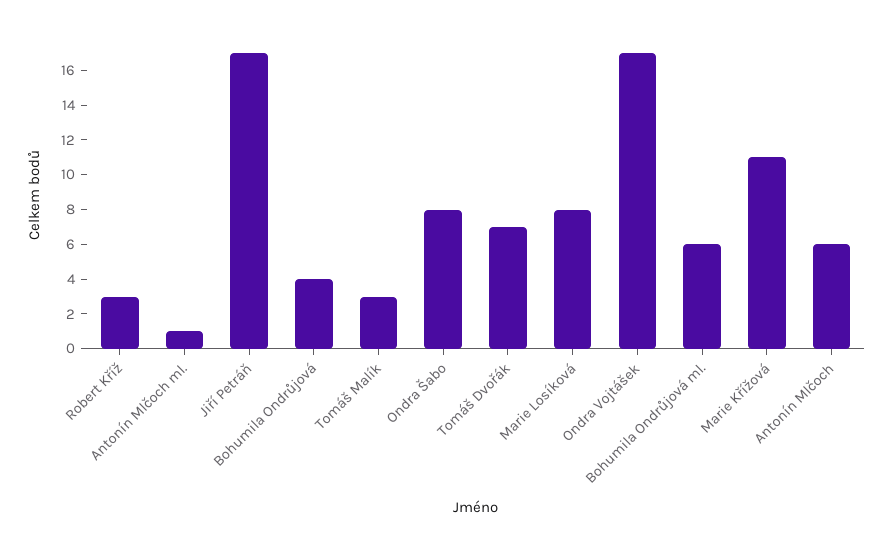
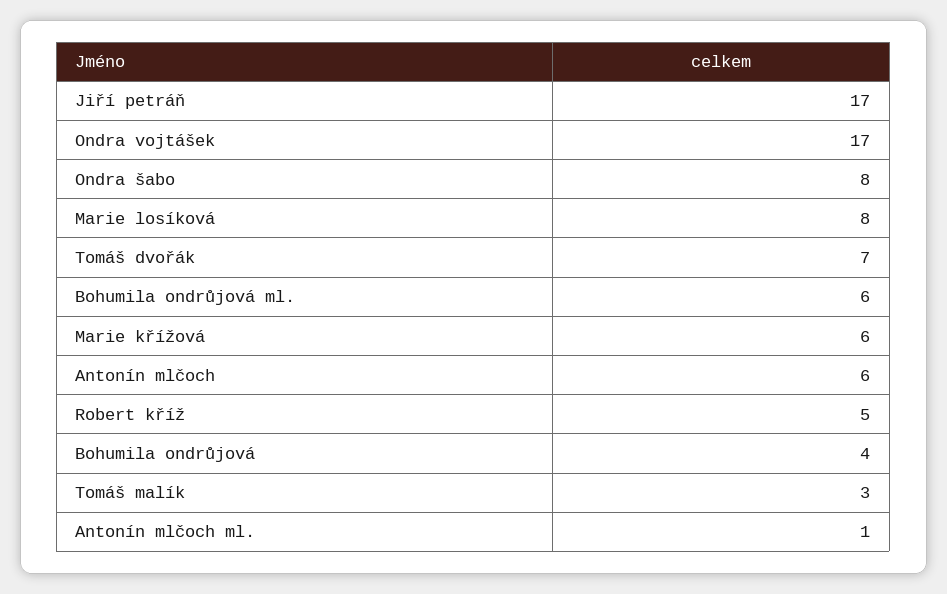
  {
-   "Robert Kříž": 3,
+   "Robert Kříž": 5,
    "Antonín Mlčoch ml.": 1,
    "Jiří Petráň": 17,
    "Bohumila Ondrůjová": 4,
    "Tomáš Malík": 3,
    "Ondra Šabo": 8,
    "Tomáš Dvořák": 7,
    "Marie Losíková": 8,
    "Ondra Vojtášek": 17,
    "Bohumila Ondrůjová ml.": 6,
-   "Marie Křížová": 11,
+   "Marie Křížová": 6,
    "Antonín Mlčoch": 6
  }

